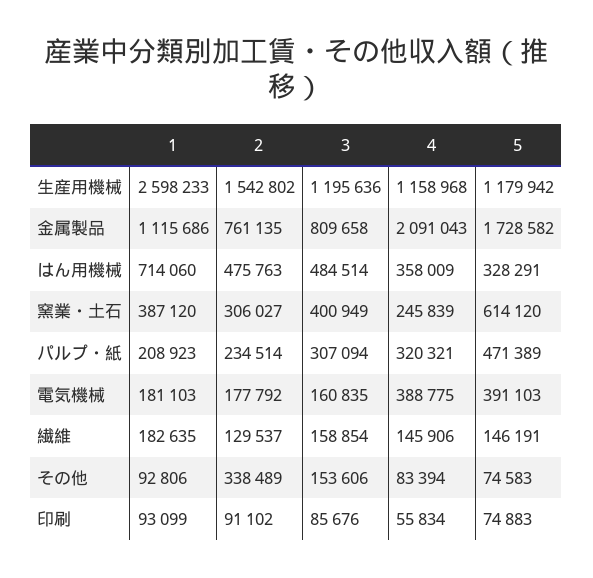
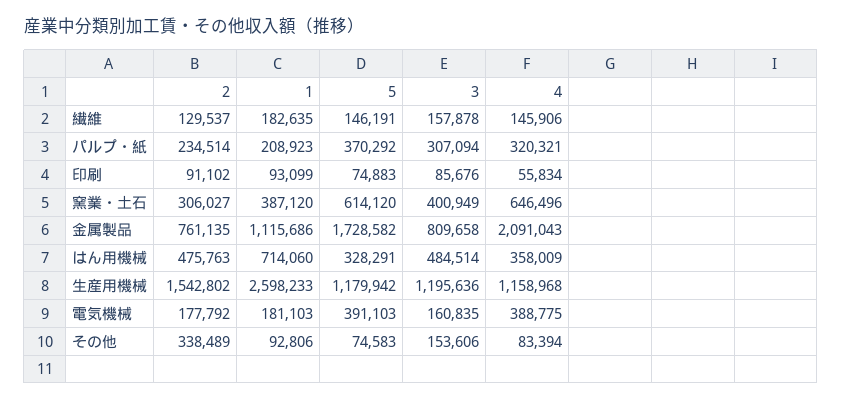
  {
    "1": {
      "生産用機械": 2598233,
      "金属製品": 1115686,
      "はん用機械": 714060,
      "窯業・土石": 387120,
      "パルプ・紙": 208923,
      "電気機械": 181103,
      "繊維": 182635,
      "その他": 92806,
      "印刷": 93099
    },
    "2": {
      "生産用機械": 1542802,
      "金属製品": 761135,
      "はん用機械": 475763,
      "窯業・土石": 306027,
      "パルプ・紙": 234514,
      "電気機械": 177792,
      "繊維": 129537,
      "その他": 338489,
      "印刷": 91102
    },
    "3": {
      "生産用機械": 1195636,
      "金属製品": 809658,
      "はん用機械": 484514,
      "窯業・土石": 400949,
      "パルプ・紙": 307094,
      "電気機械": 160835,
-     "繊維": 158854,
+     "繊維": 157878,
      "その他": 153606,
      "印刷": 85676
    },
    "4": {
      "生産用機械": 1158968,
      "金属製品": 2091043,
      "はん用機械": 358009,
-     "窯業・土石": 245839,
+     "窯業・土石": 646496,
      "パルプ・紙": 320321,
      "電気機械": 388775,
      "繊維": 145906,
      "その他": 83394,
      "印刷": 55834
    },
    "5": {
      "生産用機械": 1179942,
      "金属製品": 1728582,
      "はん用機械": 328291,
      "窯業・土石": 614120,
-     "パルプ・紙": 471389,
+     "パルプ・紙": 370292,
      "電気機械": 391103,
      "繊維": 146191,
      "その他": 74583,
      "印刷": 74883
    }
  }

